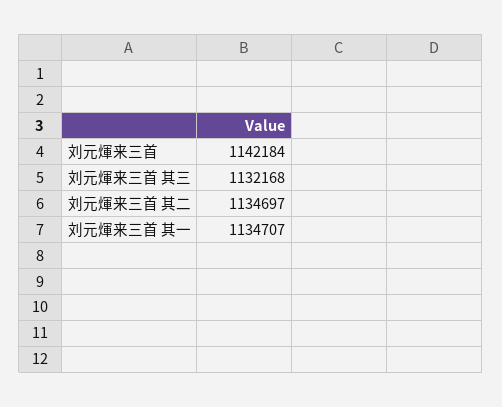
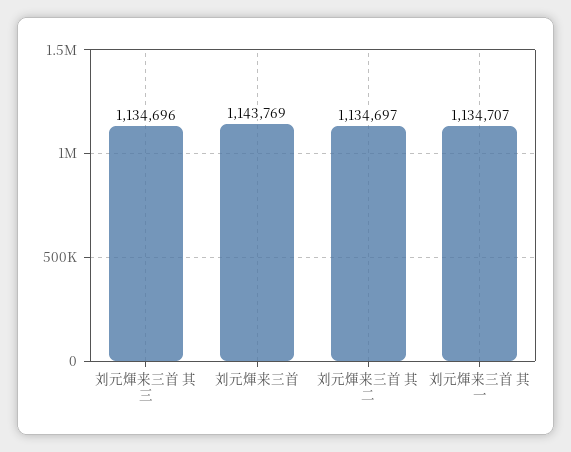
  {
-   "刘元煇来三首": 1142184,
+   "刘元煇来三首": 1143769,
-   "刘元煇来三首 其三": 1132168,
+   "刘元煇来三首 其三": 1134696,
    "刘元煇来三首 其二": 1134697,
    "刘元煇来三首 其一": 1134707
  }

